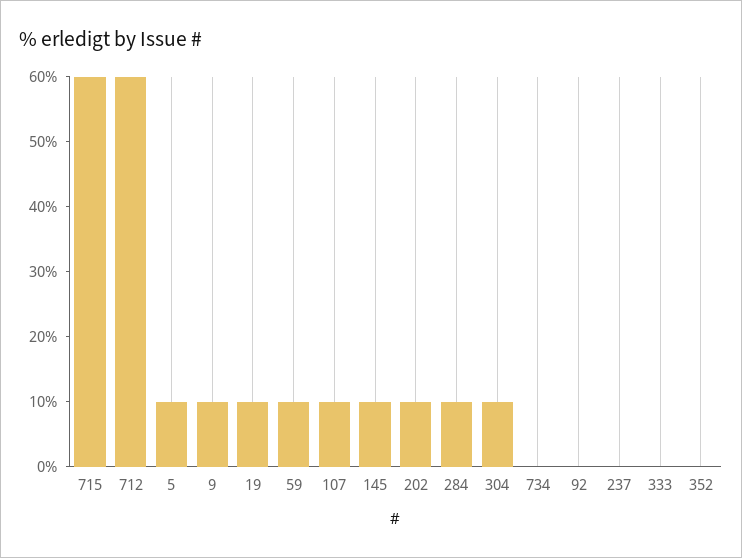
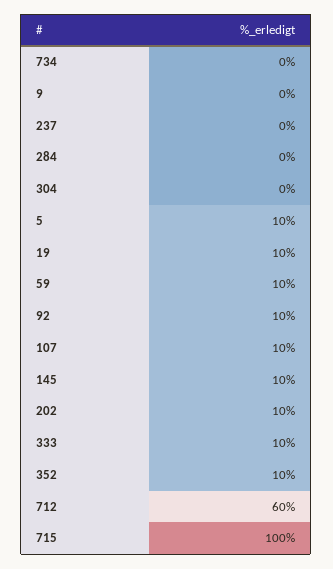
  {
-   "715": 60,
+   "715": 100,
    "712": 60,
    "5": 10,
-   "9": 10,
+   "9": 0,
    "19": 10,
    "59": 10,
    "107": 10,
    "145": 10,
    "202": 10,
-   "284": 10,
+   "284": 0,
-   "304": 10,
+   "304": 0,
    "734": 0,
-   "92": 0,
+   "92": 10,
    "237": 0,
-   "333": 0,
+   "333": 10,
-   "352": 0
+   "352": 10
  }

